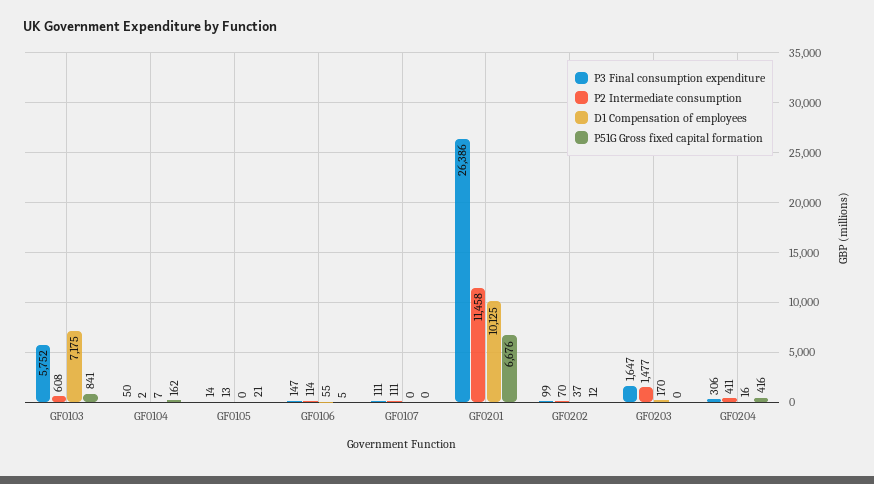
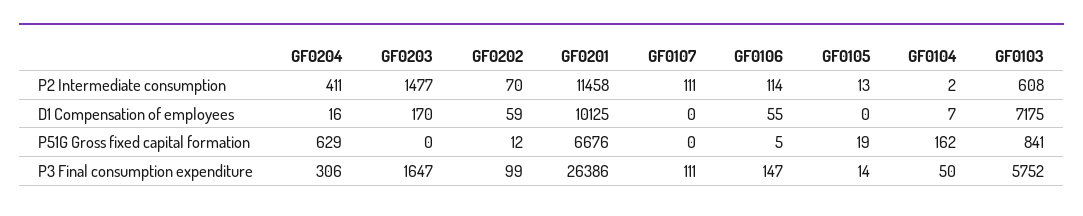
  {
    "P3 Final consumption expenditure": {
      "GF0103": 5752,
      "GF0104": 50,
      "GF0105": 14,
      "GF0106": 147,
      "GF0107": 111,
      "GF0201": 26386,
      "GF0202": 99,
      "GF0203": 1647,
      "GF0204": 306
    },
    "P2 Intermediate consumption": {
      "GF0103": 608,
      "GF0104": 2,
      "GF0105": 13,
      "GF0106": 114,
      "GF0107": 111,
      "GF0201": 11458,
      "GF0202": 70,
      "GF0203": 1477,
      "GF0204": 411
    },
    "D1 Compensation of employees": {
      "GF0103": 7175,
      "GF0104": 7,
      "GF0105": 0,
      "GF0106": 55,
      "GF0107": 0,
      "GF0201": 10125,
-     "GF0202": 37,
+     "GF0202": 59,
      "GF0203": 170,
      "GF0204": 16
    },
    "P51G Gross fixed capital formation": {
      "GF0103": 841,
      "GF0104": 162,
-     "GF0105": 21,
+     "GF0105": 19,
      "GF0106": 5,
      "GF0107": 0,
      "GF0201": 6676,
      "GF0202": 12,
      "GF0203": 0,
-     "GF0204": 416
+     "GF0204": 629
    }
  }

